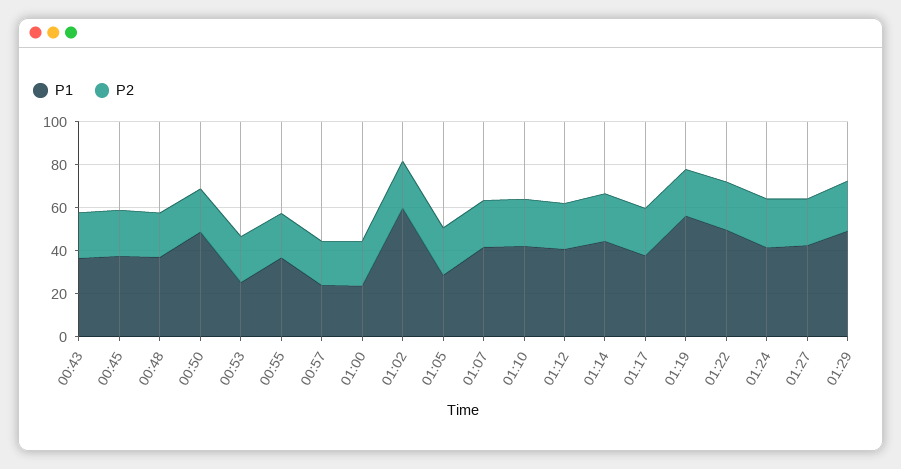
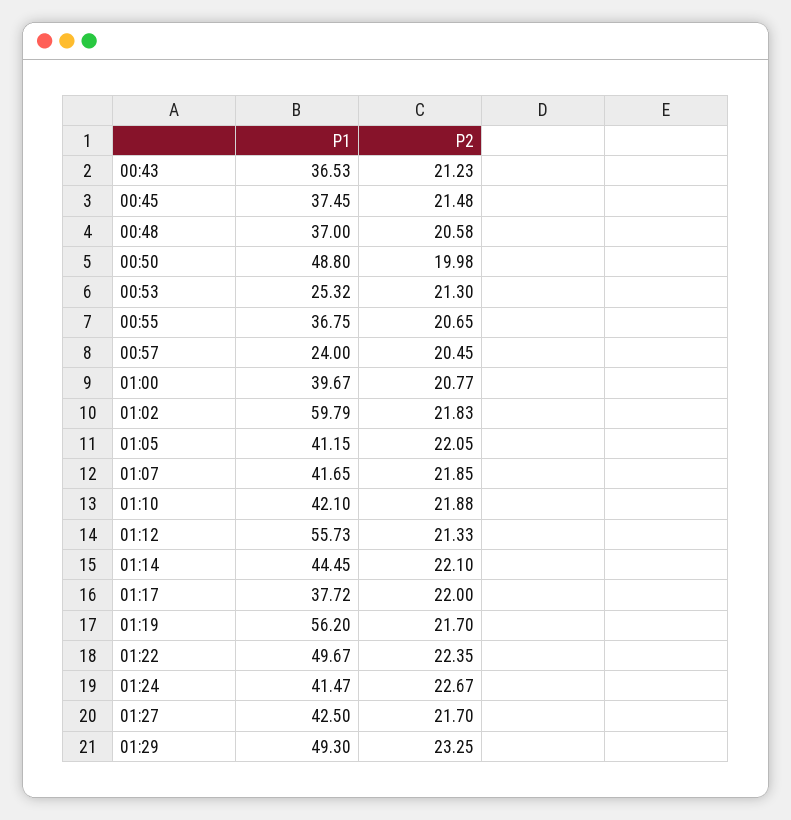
  {
    "P1": {
      "00:43": 36.53,
      "00:45": 37.45,
      "00:48": 37,
      "00:50": 48.8,
      "00:53": 25.32,
      "00:55": 36.75,
      "00:57": 24,
-     "01:00": 25,
+     "01:00": 39.67,
      "01:02": 59.79,
-     "01:05": 30,
+     "01:05": 41.15,
      "01:07": 41.65,
      "01:10": 42.1,
-     "01:12": 40,
+     "01:12": 55.73,
      "01:14": 44.45,
      "01:17": 37.72,
      "01:19": 56.2,
      "01:22": 49.67,
      "01:24": 41.47,
      "01:27": 42.5,
      "01:29": 49.3
    },
    "P2": {
      "00:43": 21.23,
      "00:45": 21.48,
      "00:48": 20.58,
      "00:50": 19.98,
      "00:53": 21.3,
      "00:55": 20.65,
      "00:57": 20.45,
      "01:00": 20.77,
      "01:02": 21.83,
      "01:05": 22.05,
      "01:07": 21.85,
      "01:10": 21.88,
      "01:12": 21.33,
      "01:14": 22.1,
      "01:17": 22,
      "01:19": 21.7,
      "01:22": 22.35,
      "01:24": 22.67,
      "01:27": 21.7,
      "01:29": 23.25
    }
  }

